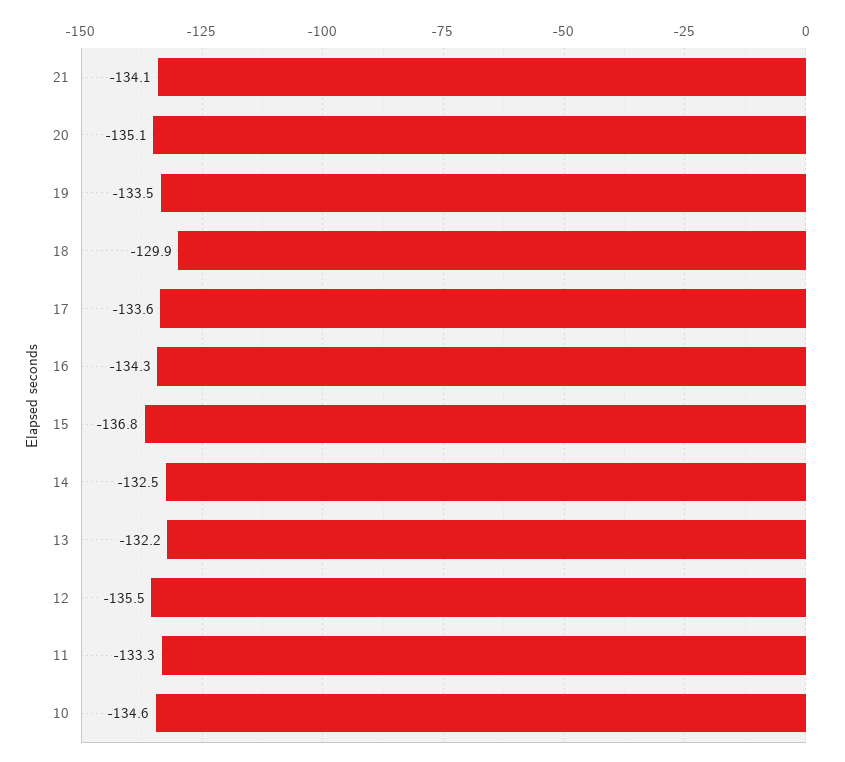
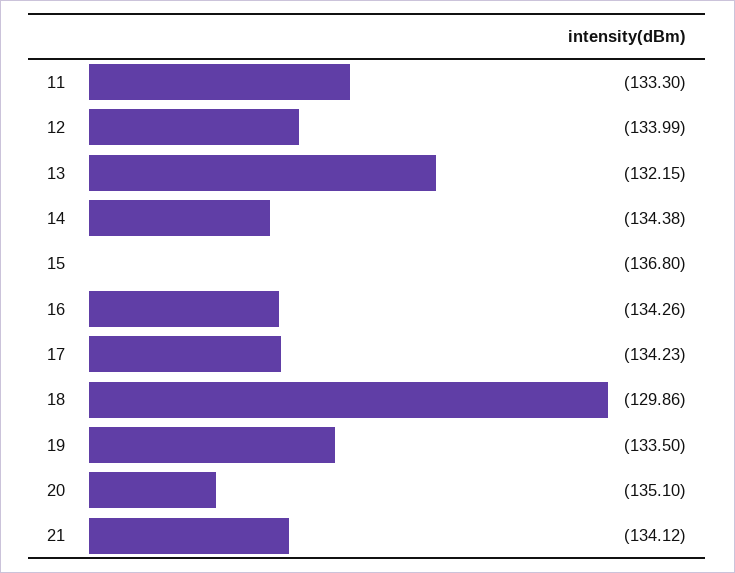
  {
    "21": -134.12,
    "20": -135.1,
    "19": -133.5,
    "18": -129.86,
-   "17": -133.6,
+   "17": -134.23,
    "16": -134.26,
    "15": -136.8,
-   "14": -132.5,
+   "14": -134.38,
    "13": -132.15,
-   "12": -135.5,
+   "12": -133.99,
-   "11": -133.3,
+   "11": -133.3
-   "10": -134.6
  }

